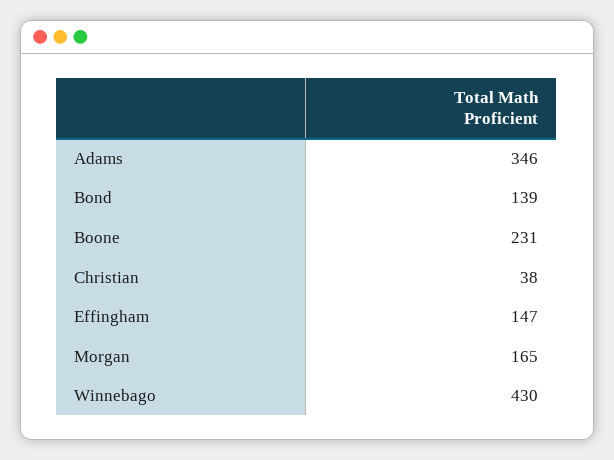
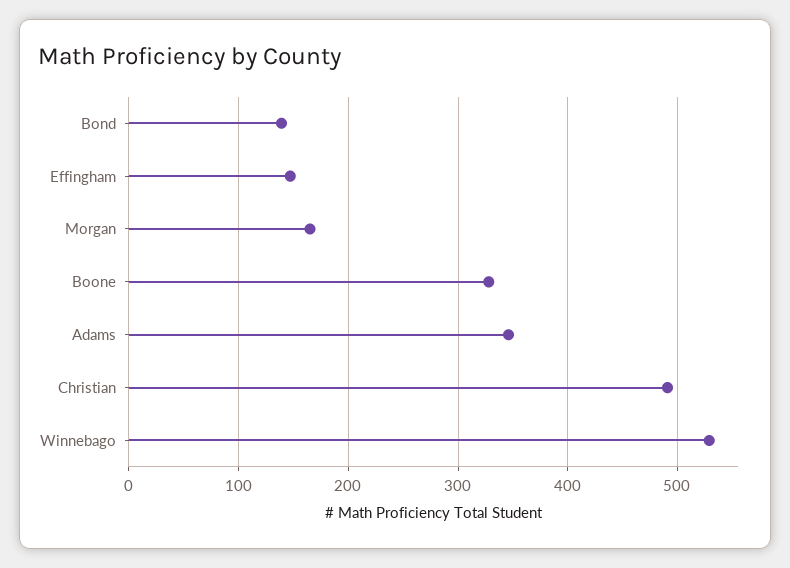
  {
    "Adams": 346,
    "Bond": 139,
-   "Boone": 231,
+   "Boone": 330,
-   "Christian": 38,
+   "Christian": 490,
    "Effingham": 147,
    "Morgan": 165,
-   "Winnebago": 430
+   "Winnebago": 530
  }

